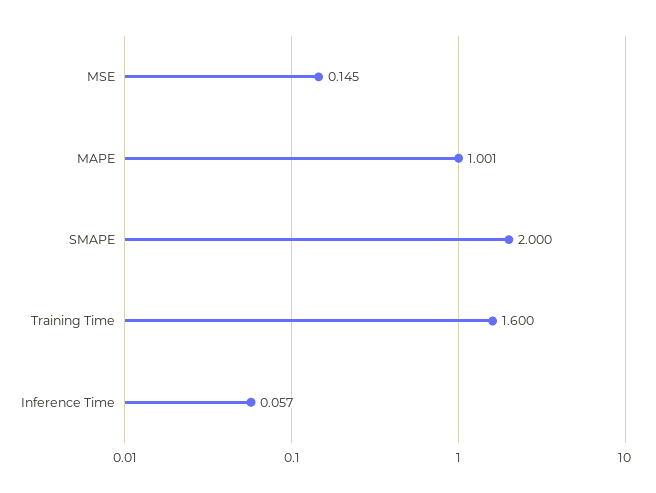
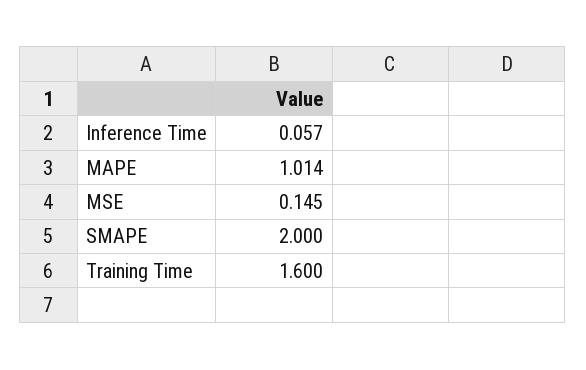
  {
    "MSE": 0.145,
-   "MAPE": 1.001,
+   "MAPE": 1.014,
    "SMAPE": 2,
    "Training Time": 1.6,
    "Inference Time": 0.057
  }

